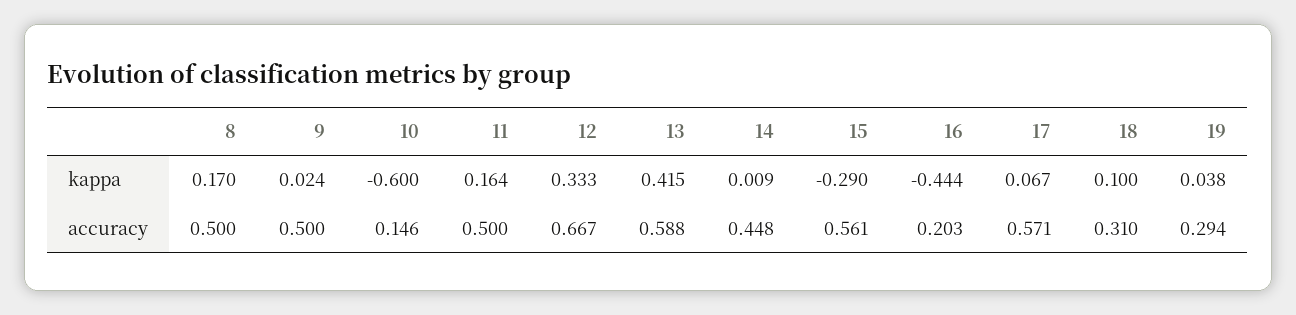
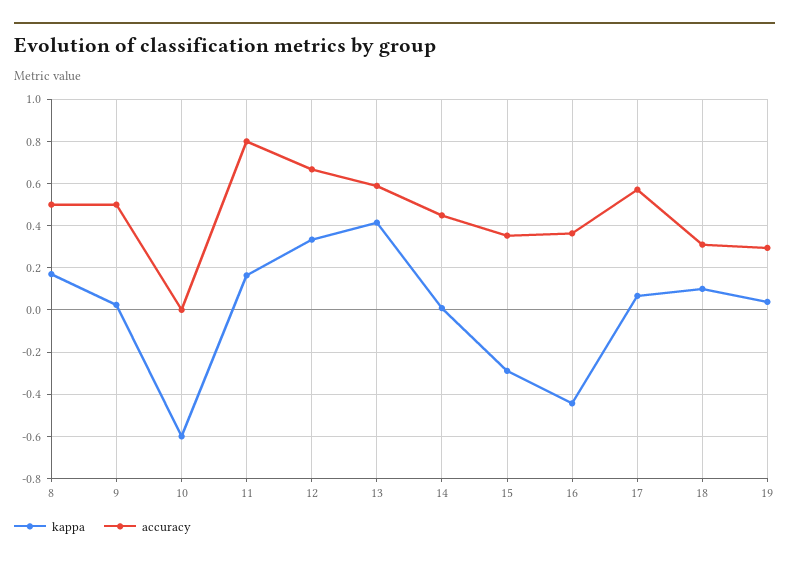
  {
    "kappa": {
      "8": 0.17,
      "9": 0.024,
      "10": -0.6,
      "11": 0.164,
      "12": 0.333,
      "13": 0.415,
      "14": 0.009,
      "15": -0.29,
      "16": -0.444,
      "17": 0.067,
      "18": 0.1,
      "19": 0.038
    },
    "accuracy": {
      "8": 0.5,
      "9": 0.5,
-     "10": 0.146,
+     "10": 0,
-     "11": 0.5,
+     "11": 0.8,
      "12": 0.667,
      "13": 0.588,
      "14": 0.448,
-     "15": 0.561,
+     "15": 0.35,
-     "16": 0.203,
+     "16": 0.35,
      "17": 0.571,
      "18": 0.31,
      "19": 0.294
    }
  }

